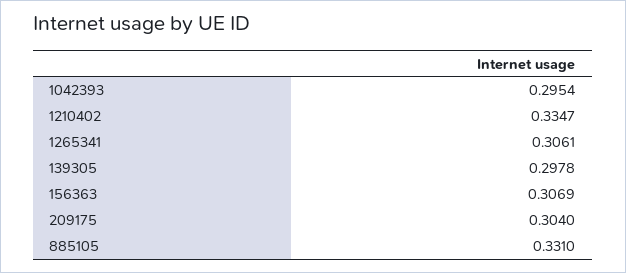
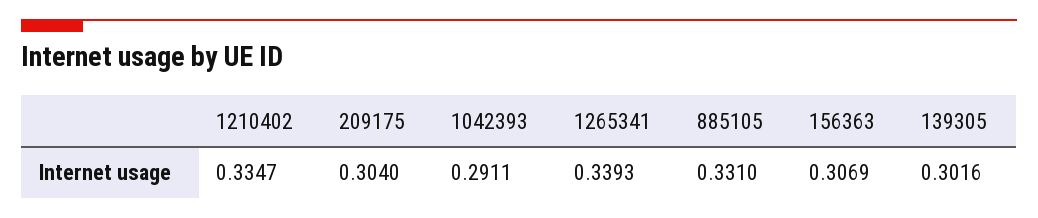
  {
-   "1042393": 0.2954,
+   "1042393": 0.2911,
    "1210402": 0.3347,
-   "1265341": 0.3061,
+   "1265341": 0.3393,
-   "139305": 0.2978,
+   "139305": 0.3016,
    "156363": 0.3069,
    "209175": 0.304,
    "885105": 0.331
  }

